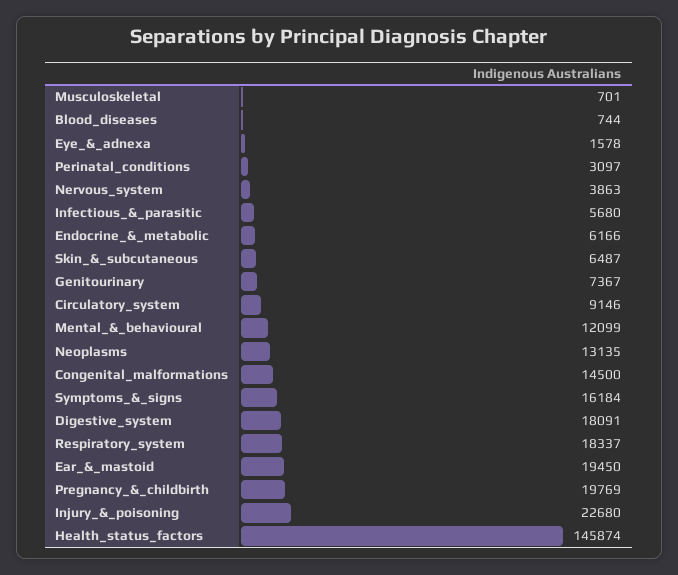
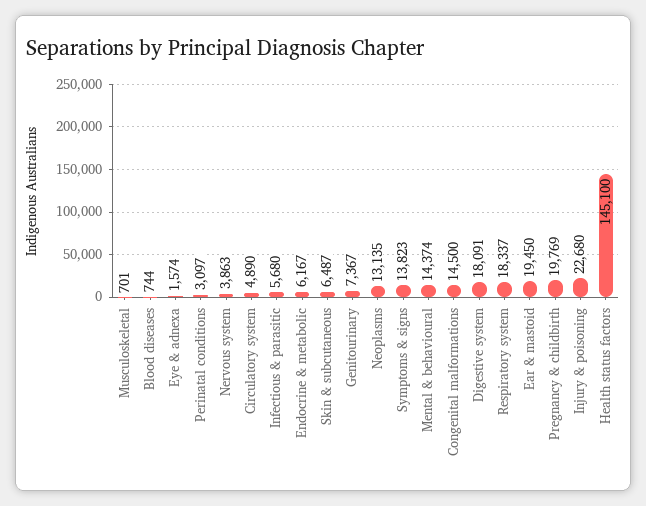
  {
    "Musculoskeletal": 701,
    "Blood_diseases": 744,
-   "Eye_&_adnexa": 1578,
+   "Eye_&_adnexa": 1574,
    "Perinatal_conditions": 3097,
    "Nervous_system": 3863,
    "Infectious_&_parasitic": 5680,
-   "Endocrine_&_metabolic": 6166,
+   "Endocrine_&_metabolic": 6167,
    "Skin_&_subcutaneous": 6487,
    "Genitourinary": 7367,
-   "Circulatory_system": 9146,
+   "Circulatory_system": 4890,
-   "Mental_&_behavioural": 12099,
+   "Mental_&_behavioural": 14374,
    "Neoplasms": 13135,
    "Congenital_malformations": 14500,
-   "Symptoms_&_signs": 16184,
+   "Symptoms_&_signs": 13823,
    "Digestive_system": 18091,
    "Respiratory_system": 18337,
    "Ear_&_mastoid": 19450,
    "Pregnancy_&_childbirth": 19769,
    "Injury_&_poisoning": 22680,
-   "Health_status_factors": 145874
+   "Health_status_factors": 145100
  }

